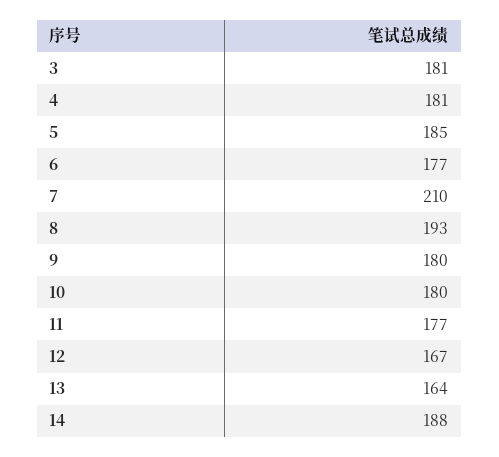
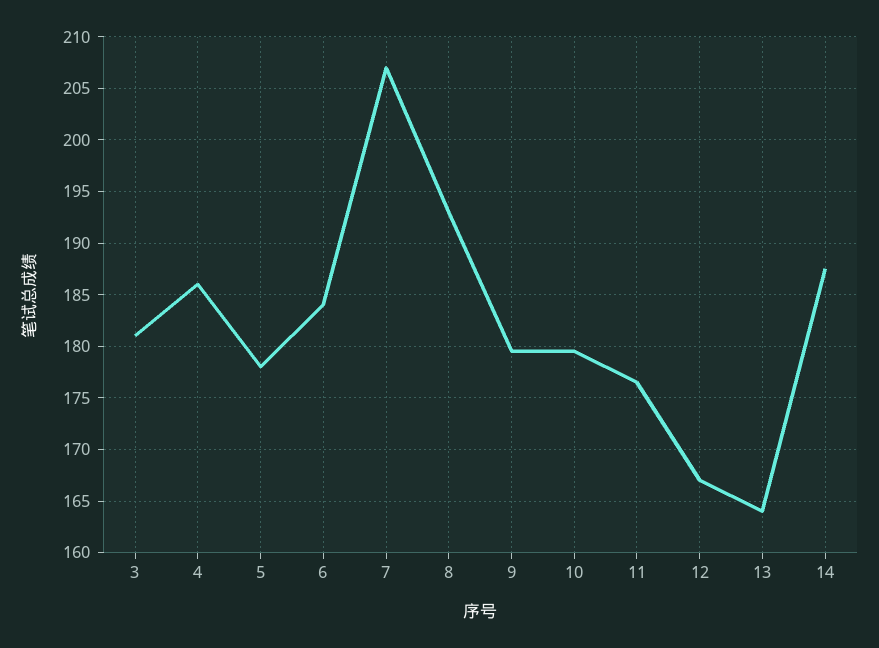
  {
    "3": 181,
-   "4": 181,
+   "4": 186,
-   "5": 185,
+   "5": 178,
-   "6": 177,
+   "6": 184,
-   "7": 210,
+   "7": 207,
    "8": 193,
    "9": 180,
    "10": 180,
    "11": 177,
    "12": 167,
    "13": 164,
    "14": 188
  }

